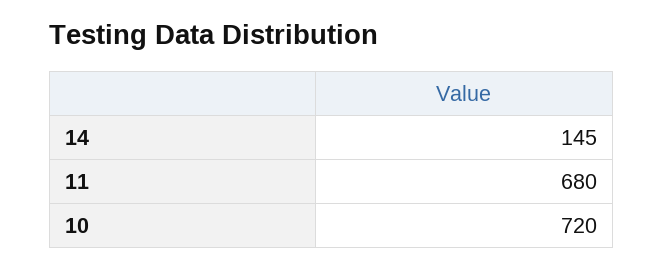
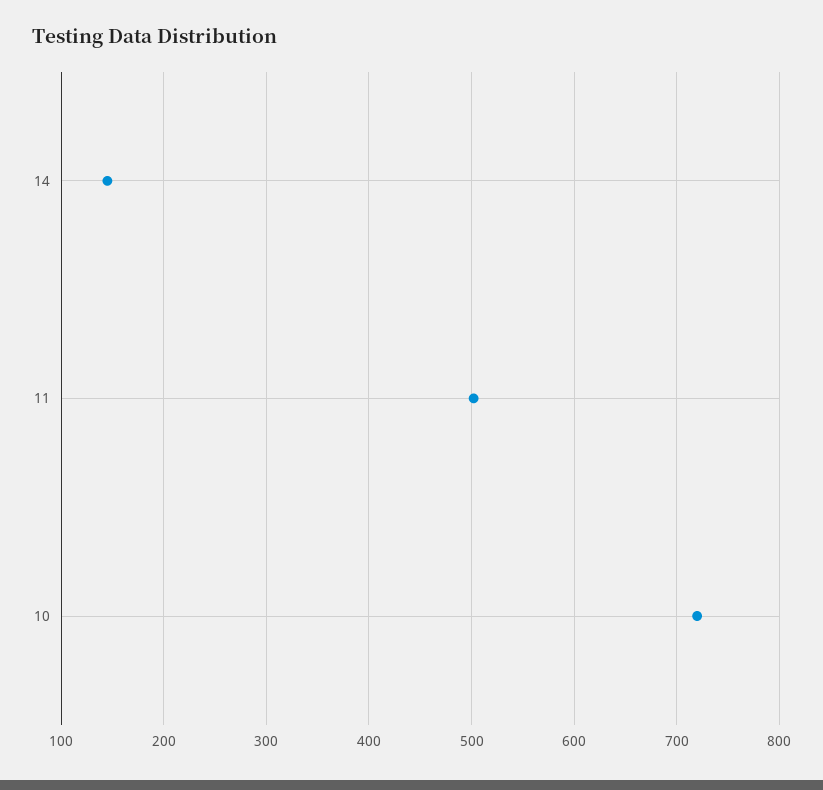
  {
    "14": 145,
-   "11": 680,
+   "11": 500,
    "10": 720
  }

